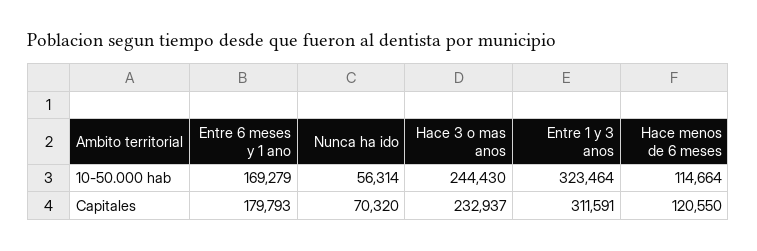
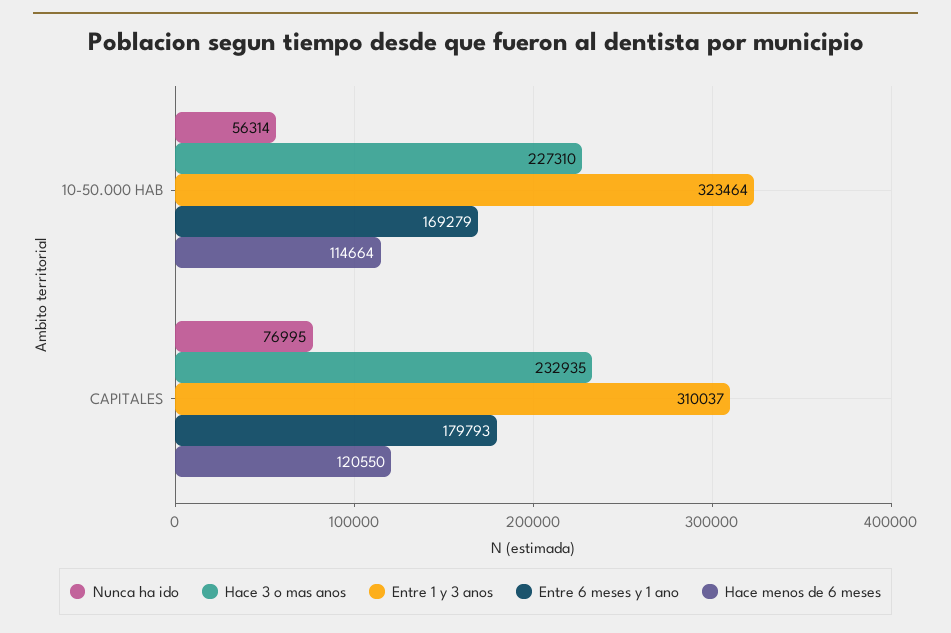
  {
    "Entre 6 meses y 1 ano": {
      "10-50.000 hab": 169279,
      "Capitales": 179793
    },
    "Nunca ha ido": {
      "10-50.000 hab": 56314,
-     "Capitales": 70320
+     "Capitales": 76995
    },
    "Hace 3 o mas anos": {
-     "10-50.000 hab": 244430,
+     "10-50.000 hab": 227310,
-     "Capitales": 232937
+     "Capitales": 232935
    },
    "Entre 1 y 3 anos": {
      "10-50.000 hab": 323464,
-     "Capitales": 311591
+     "Capitales": 310037
    },
    "Hace menos de 6 meses": {
      "10-50.000 hab": 114664,
      "Capitales": 120550
    }
  }

